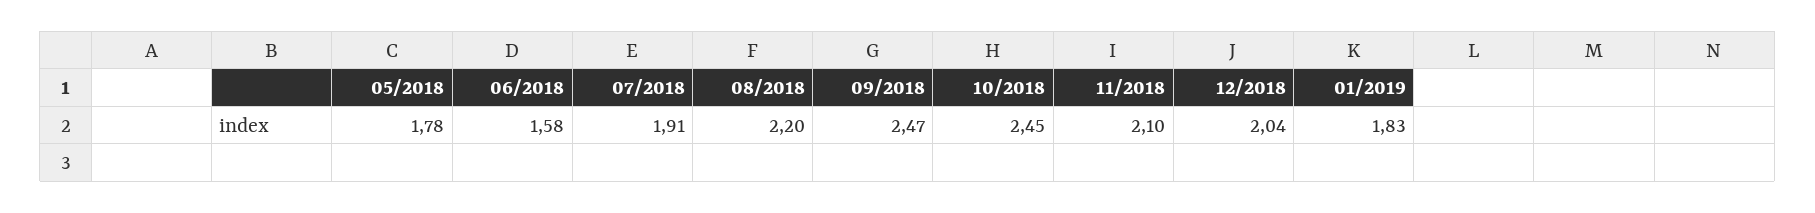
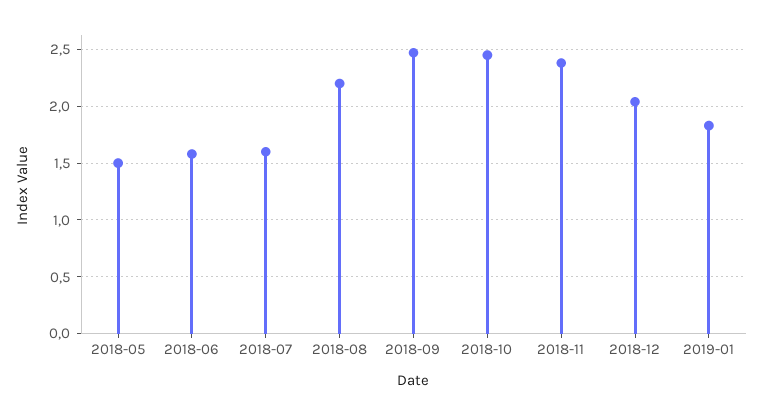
  {
-   "05/2018": 1.78,
+   "05/2018": 1.5,
    "06/2018": 1.58,
-   "07/2018": 1.91,
+   "07/2018": 1.6,
    "08/2018": 2.2,
    "09/2018": 2.47,
    "10/2018": 2.45,
-   "11/2018": 2.1,
+   "11/2018": 2.4,
    "12/2018": 2.04,
    "01/2019": 1.83
  }

